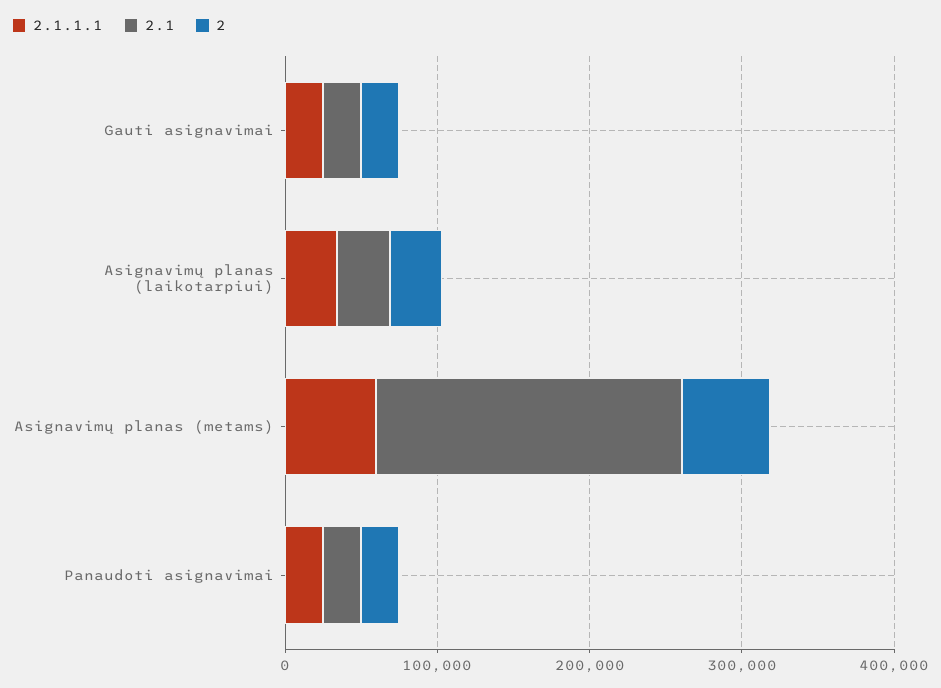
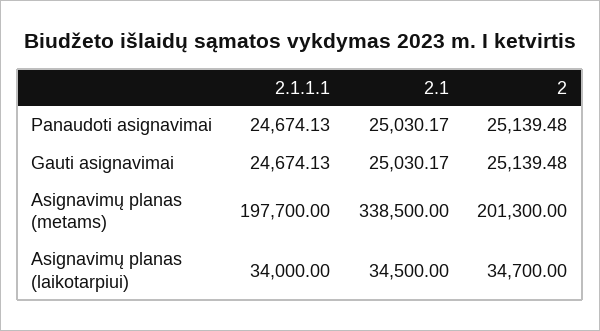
  {
    "2.1.1.1": {
      "Gauti asignavimai": 24674.13,
      "Asignavimų planas (laikotarpiui)": 34000,
-     "Asignavimų planas (metams)": 60000,
+     "Asignavimų planas (metams)": 197700,
      "Panaudoti asignavimai": 24674.13
    },
    "2.1": {
      "Gauti asignavimai": 25030.17,
      "Asignavimų planas (laikotarpiui)": 34500,
-     "Asignavimų planas (metams)": 200000,
+     "Asignavimų planas (metams)": 338500,
      "Panaudoti asignavimai": 25030.17
    },
    "2": {
      "Gauti asignavimai": 25139.48,
      "Asignavimų planas (laikotarpiui)": 34700,
-     "Asignavimų planas (metams)": 60000,
+     "Asignavimų planas (metams)": 201300,
      "Panaudoti asignavimai": 25139.48
    }
  }

